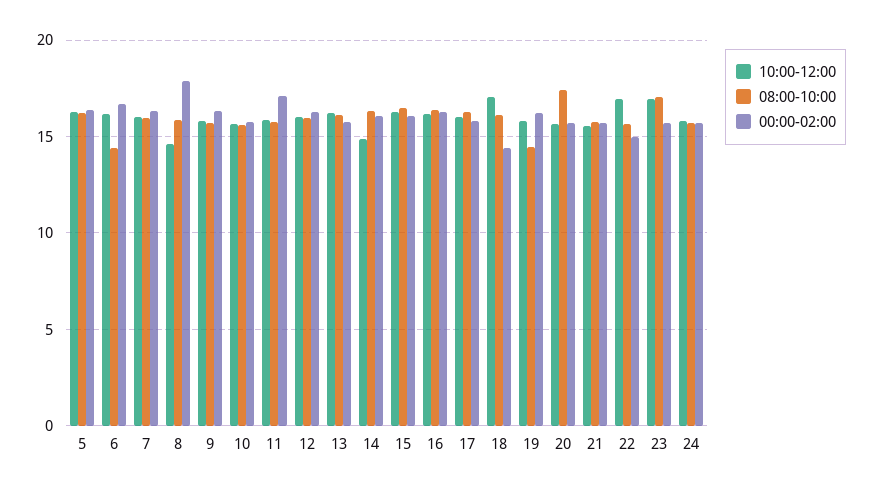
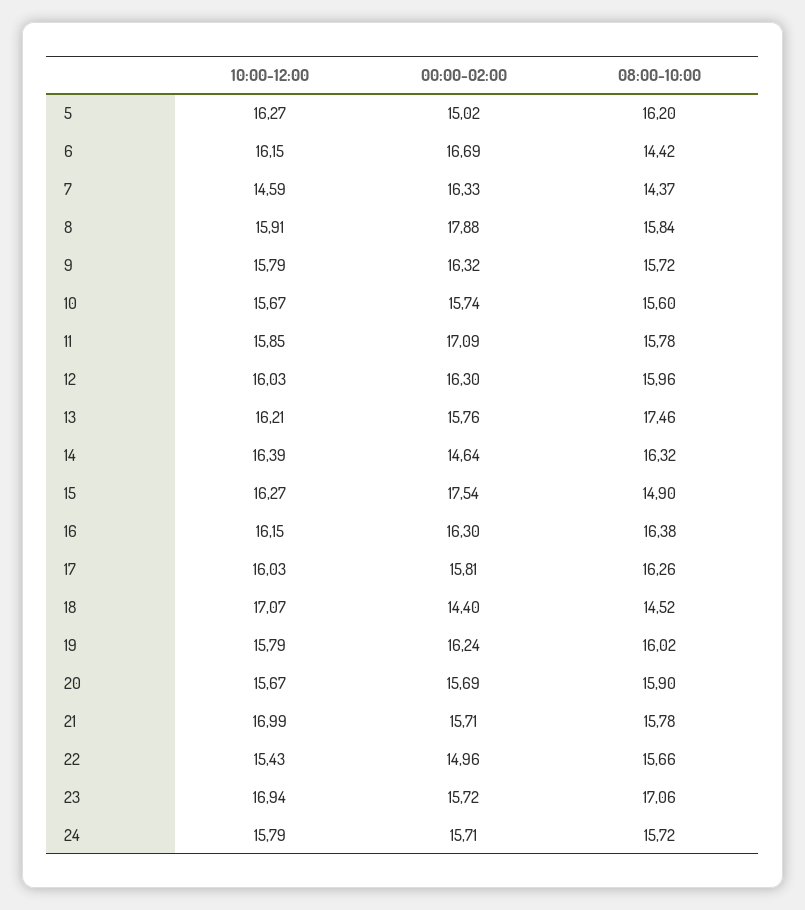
  {
    "10:00-12:00": {
      "5": 16.27,
      "6": 16.15,
-     "7": 16,
+     "7": 14.59,
-     "8": 14.5,
+     "8": 15.91,
      "9": 15.79,
      "10": 15.67,
      "11": 15.85,
      "12": 16.03,
      "13": 16.21,
-     "14": 15,
+     "14": 16.39,
      "15": 16.27,
      "16": 16.15,
      "17": 16.03,
      "18": 17.07,
      "19": 15.79,
      "20": 15.67,
-     "21": 15.5,
+     "21": 16.99,
-     "22": 17,
+     "22": 15.43,
      "23": 16.94,
      "24": 15.79
    },
    "08:00-10:00": {
      "5": 16.2,
      "6": 14.42,
-     "7": 16,
+     "7": 14.37,
      "8": 15.84,
      "9": 15.72,
      "10": 15.6,
      "11": 15.78,
      "12": 15.96,
-     "13": 16,
+     "13": 17.46,
      "14": 16.32,
-     "15": 16.5,
+     "15": 14.9,
      "16": 16.38,
      "17": 16.26,
-     "18": 16,
+     "18": 14.52,
-     "19": 14.5,
+     "19": 16.02,
-     "20": 17.5,
+     "20": 15.9,
      "21": 15.78,
      "22": 15.66,
      "23": 17.06,
      "24": 15.72
    },
    "00:00-02:00": {
-     "5": 16.5,
+     "5": 15.02,
      "6": 16.69,
      "7": 16.33,
      "8": 17.88,
      "9": 16.32,
      "10": 15.74,
      "11": 17.09,
      "12": 16.3,
      "13": 15.76,
-     "14": 16,
+     "14": 14.64,
-     "15": 16,
+     "15": 17.54,
      "16": 16.3,
      "17": 15.81,
      "18": 14.4,
      "19": 16.24,
      "20": 15.69,
      "21": 15.71,
      "22": 14.96,
      "23": 15.72,
      "24": 15.71
    }
  }

